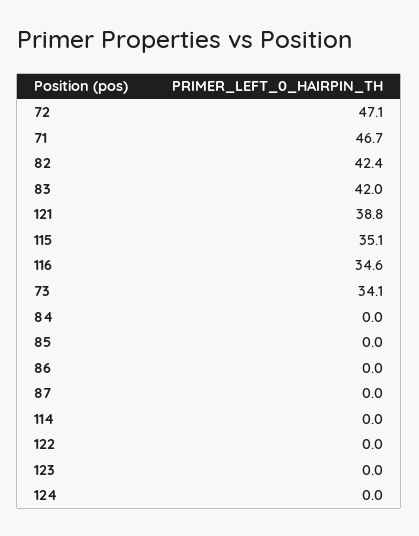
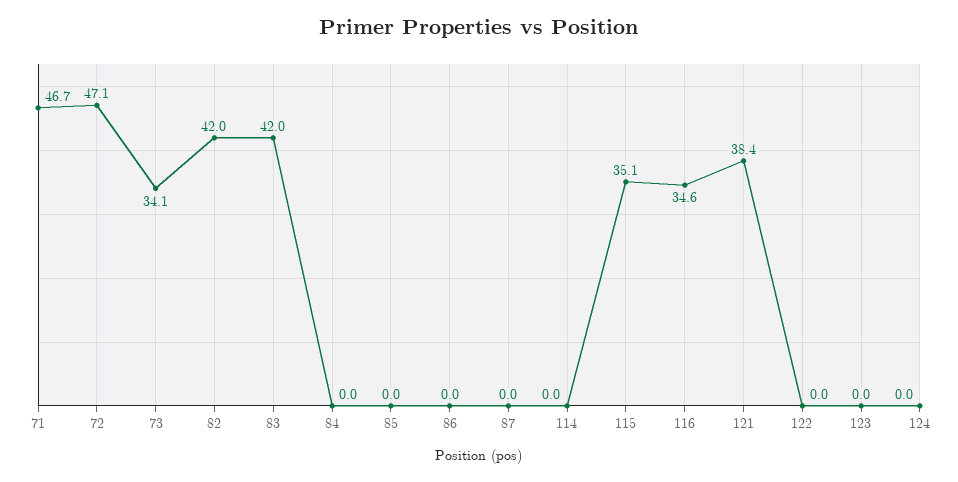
  {
    "72": 47.1,
    "71": 46.7,
-   "82": 42.4,
+   "82": 42,
    "83": 42,
-   "121": 38.8,
+   "121": 38.4,
    "115": 35.1,
    "116": 34.6,
    "73": 34.1,
    "84": 0,
    "85": 0,
    "86": 0,
    "87": 0,
    "114": 0,
    "122": 0,
    "123": 0,
    "124": 0
  }

